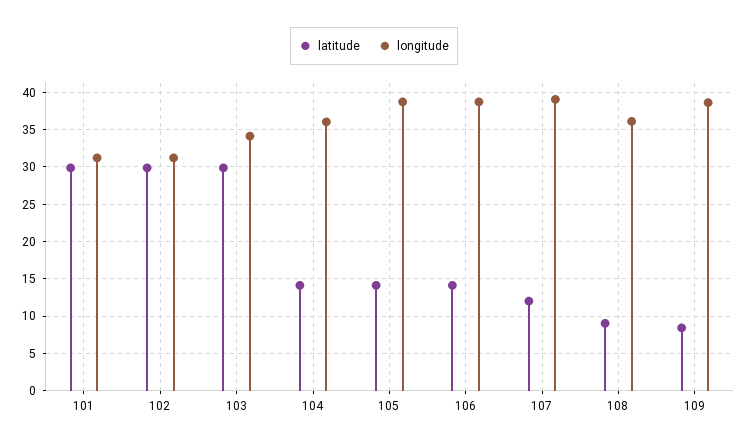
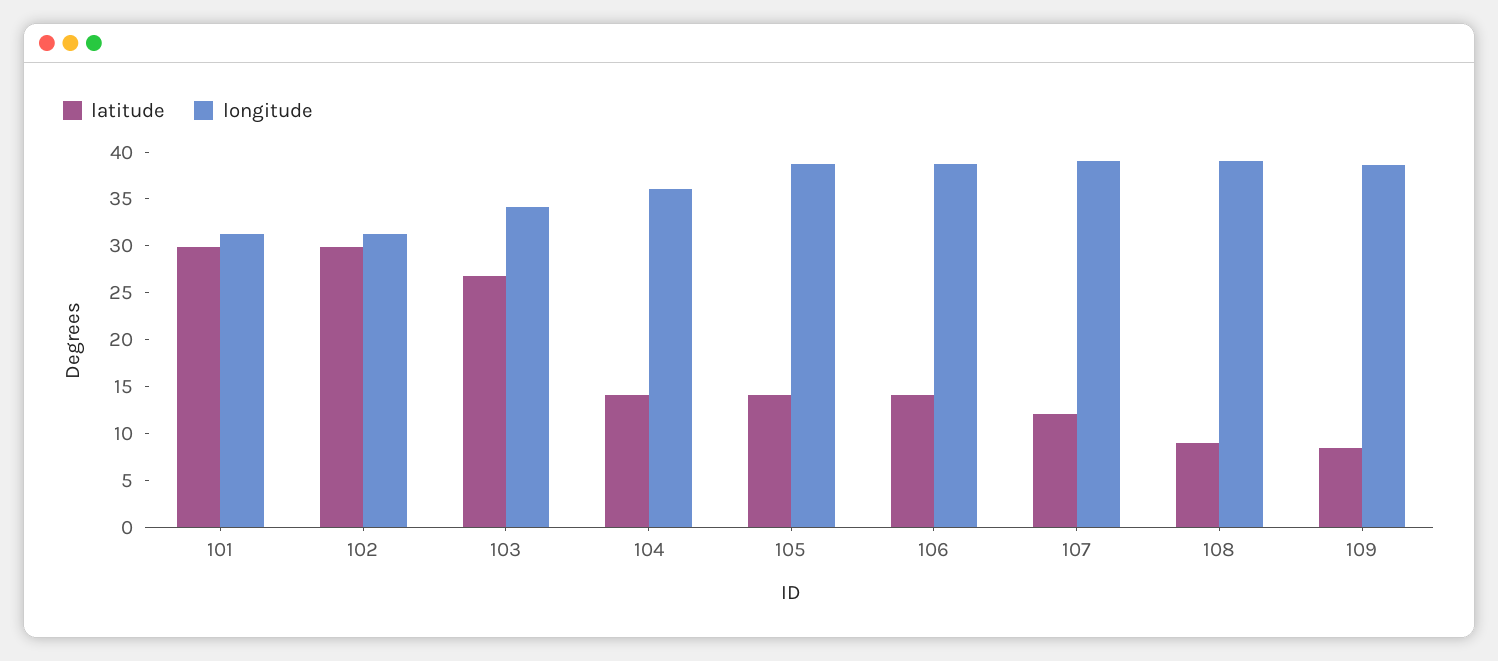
  {
    "latitude": {
      "101": 30,
      "102": 30,
-     "103": 30,
+     "103": 27,
      "104": 14,
      "105": 14,
      "106": 14,
      "107": 12,
      "108": 9,
      "109": 8
    },
    "longitude": {
      "101": 31,
      "102": 31,
      "103": 34,
      "104": 36,
      "105": 39,
      "106": 39,
      "107": 39,
-     "108": 36,
+     "108": 39,
      "109": 39
    }
  }

